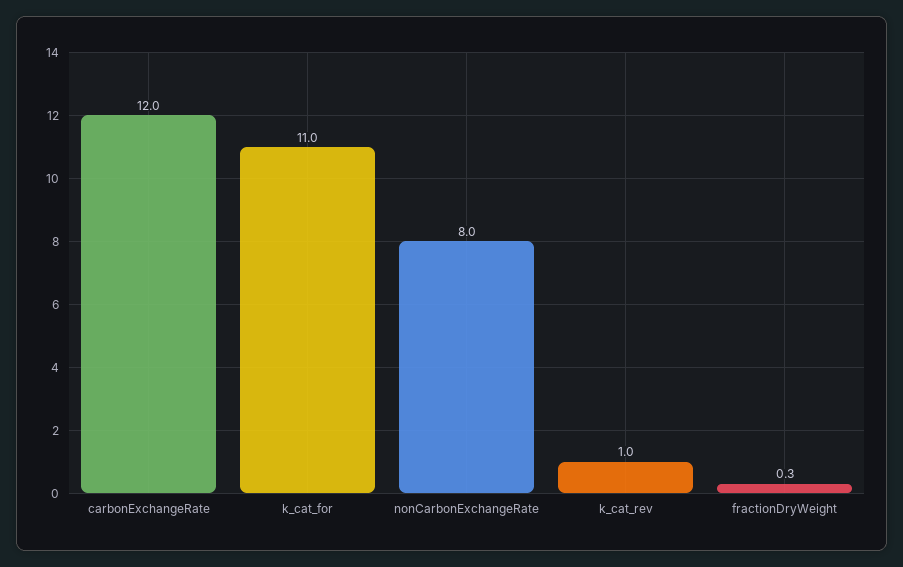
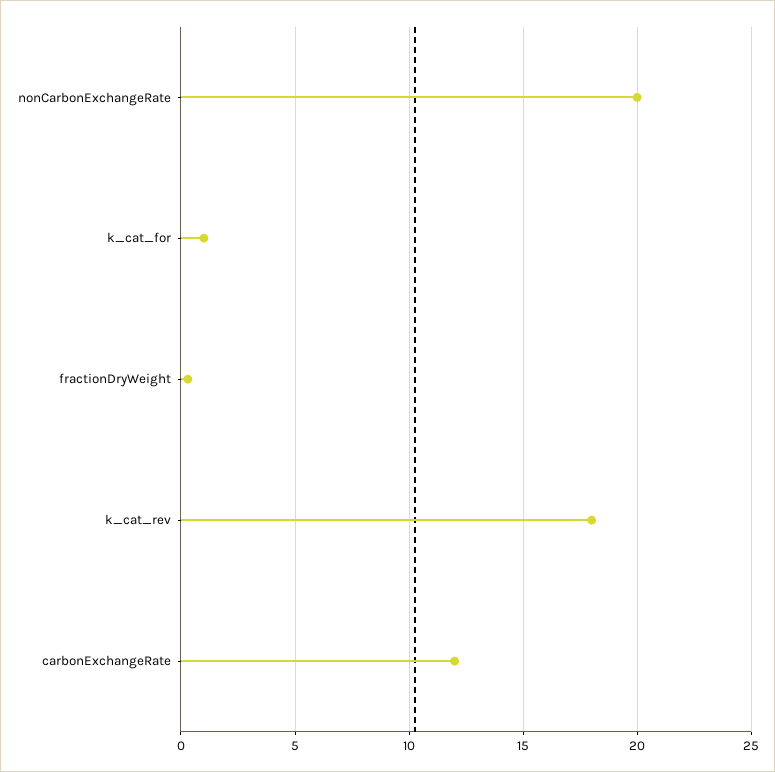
  {
    "carbonExchangeRate": 12,
-   "k_cat_for": 11,
+   "k_cat_for": 1,
-   "nonCarbonExchangeRate": 8,
+   "nonCarbonExchangeRate": 20,
-   "k_cat_rev": 1,
+   "k_cat_rev": 18,
    "fractionDryWeight": 0.3
  }

